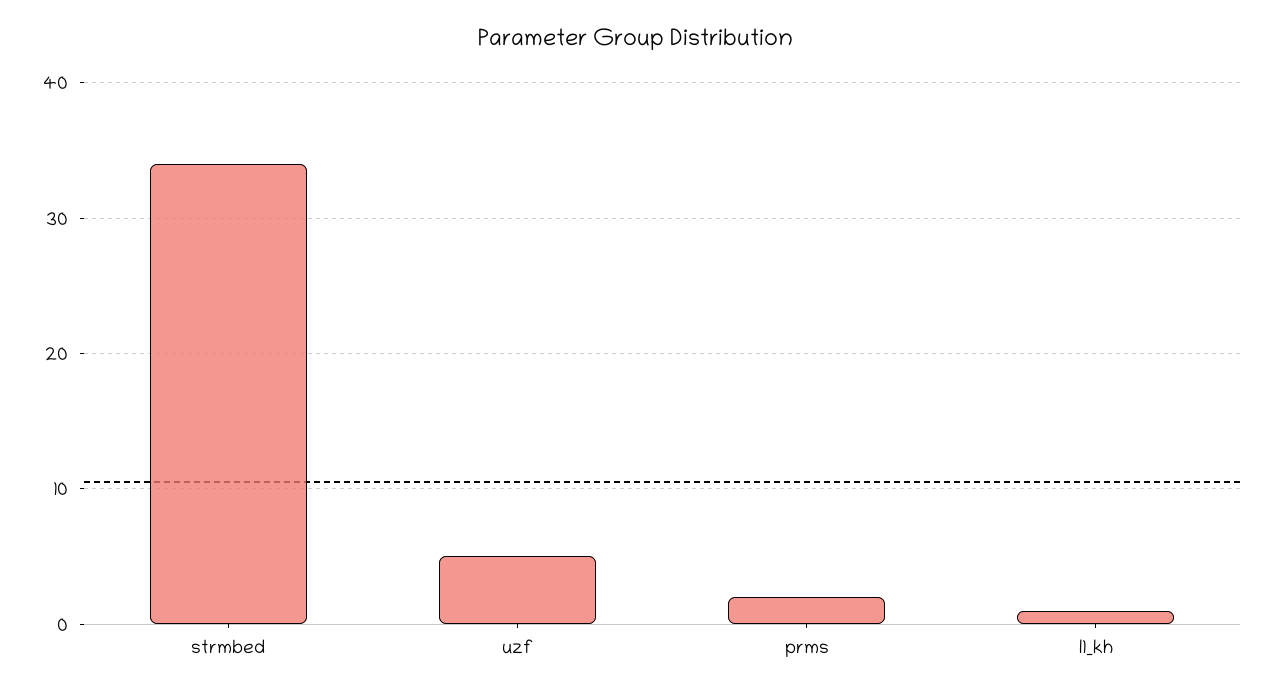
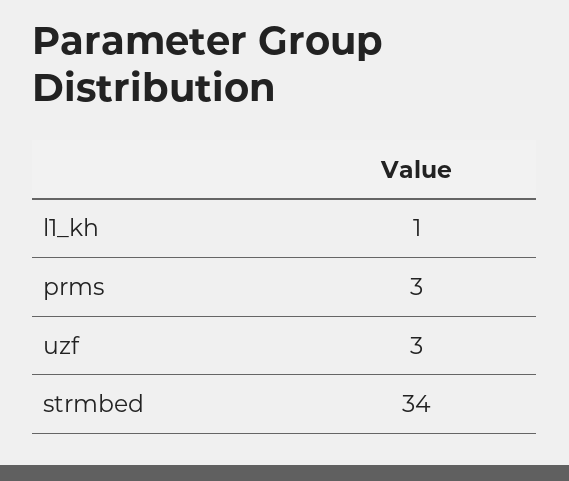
  {
    "strmbed": 34,
-   "uzf": 5,
+   "uzf": 3,
-   "prms": 2,
+   "prms": 3,
    "l1_kh": 1
  }

